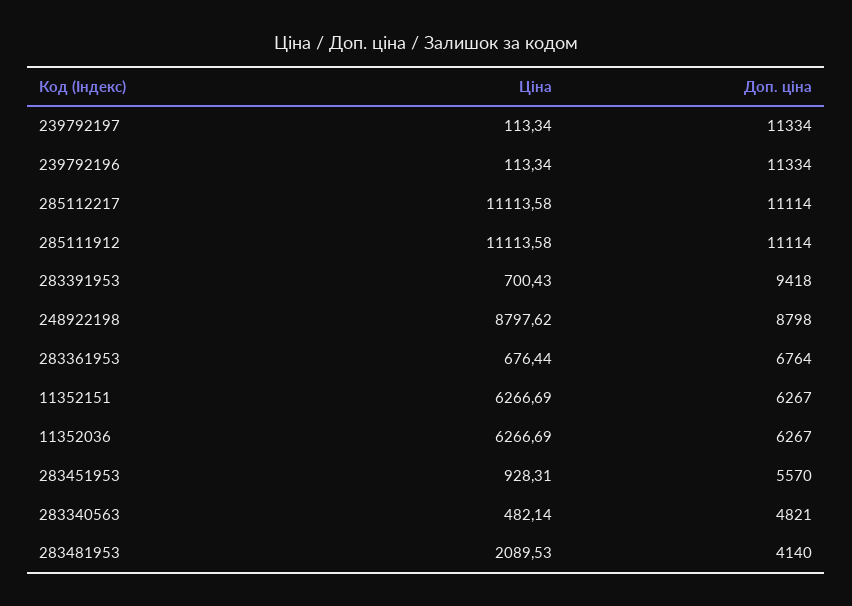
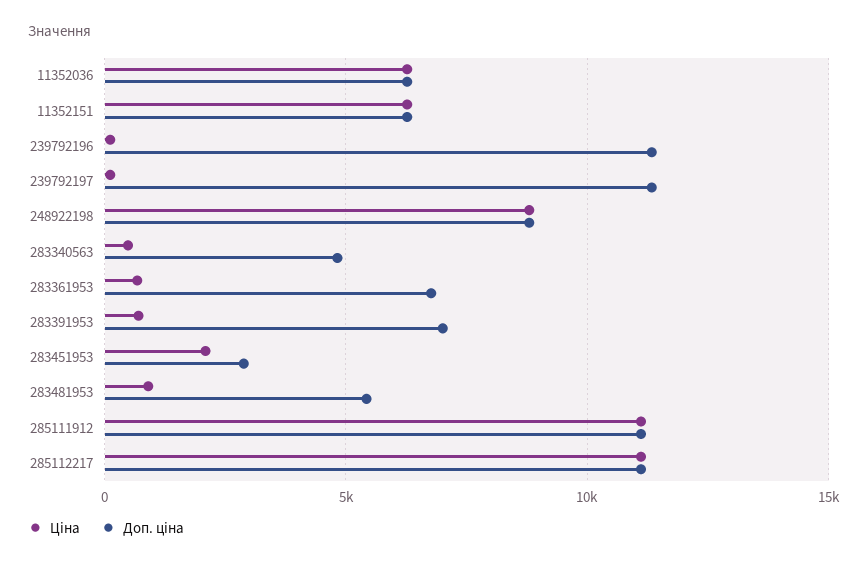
  {
    "Ціна": {
      "239792197": 113.34,
      "239792196": 113.34,
      "285112217": 11113.58,
      "285111912": 11113.58,
      "283391953": 700.43,
      "248922198": 8797.62,
      "283361953": 676.44,
      "11352151": 6266.69,
      "11352036": 6266.69,
-     "283451953": 928.31,
+     "283451953": 2000,
      "283340563": 482.14,
-     "283481953": 2089.53
+     "283481953": 1000
    },
    "Доп. ціна": {
      "239792197": 11334,
      "239792196": 11334,
      "285112217": 11114,
      "285111912": 11114,
-     "283391953": 9418,
+     "283391953": 7000,
      "248922198": 8798,
      "283361953": 6764,
      "11352151": 6267,
      "11352036": 6267,
-     "283451953": 5570,
+     "283451953": 3000,
      "283340563": 4821,
-     "283481953": 4140
+     "283481953": 5500
    }
  }

